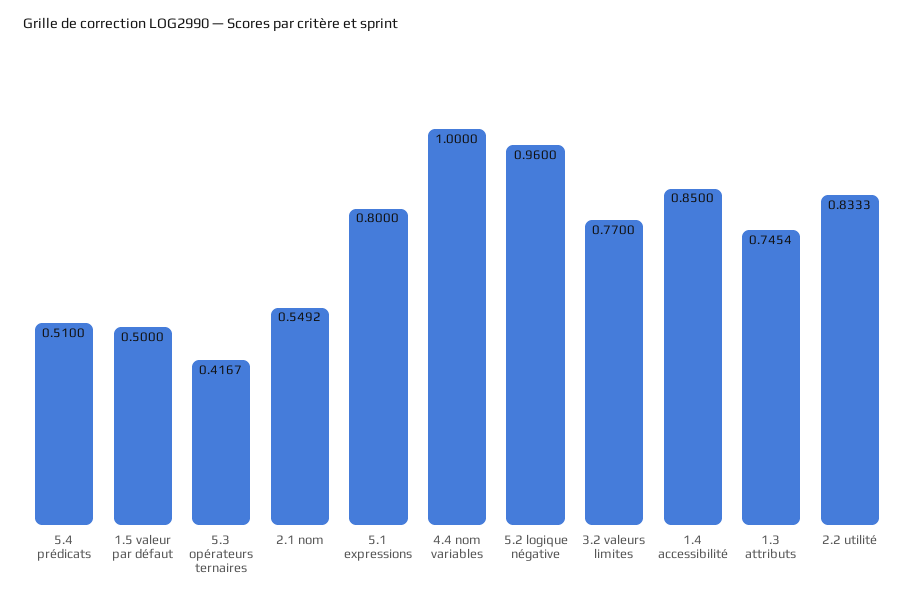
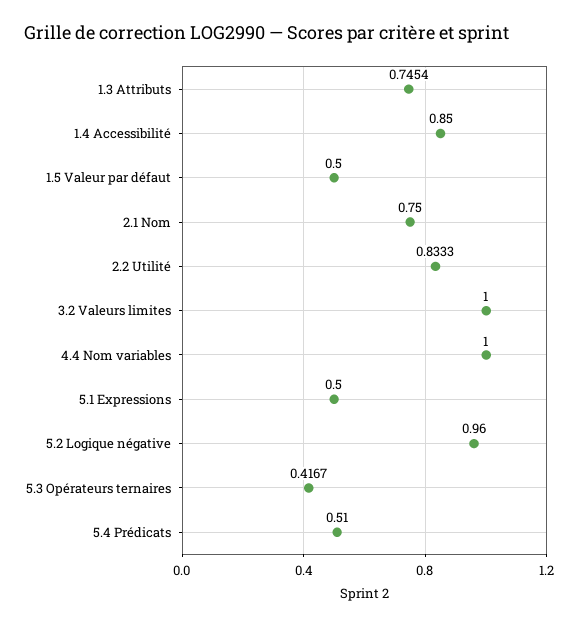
  {
    "5.4 prédicats": 0.51,
    "1.5 valeur par défaut": 0.5,
    "5.3 opérateurs ternaires": 0.4167,
-   "2.1 nom": 0.5492,
+   "2.1 nom": 0.75,
-   "5.1 expressions": 0.8,
+   "5.1 expressions": 0.5,
    "4.4 nom variables": 1,
    "5.2 logique négative": 0.96,
-   "3.2 valeurs limites": 0.77,
+   "3.2 valeurs limites": 1,
    "1.4 accessibilité": 0.85,
    "1.3 attributs": 0.7454,
    "2.2 utilité": 0.8333
  }

